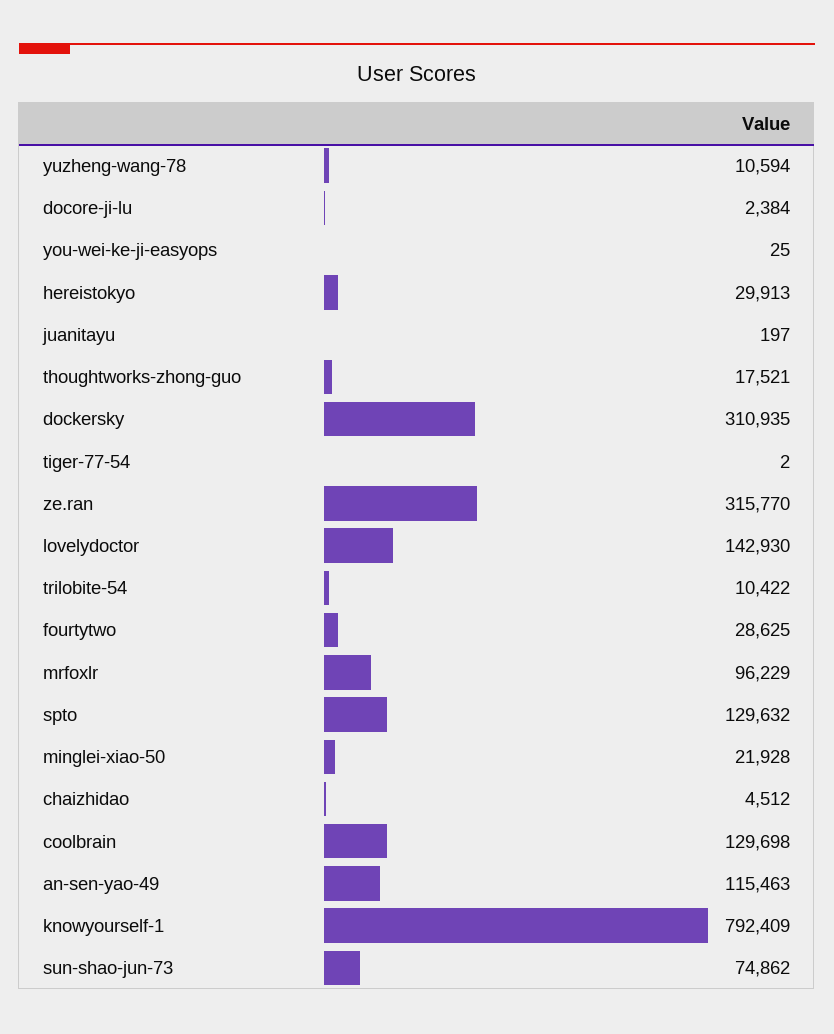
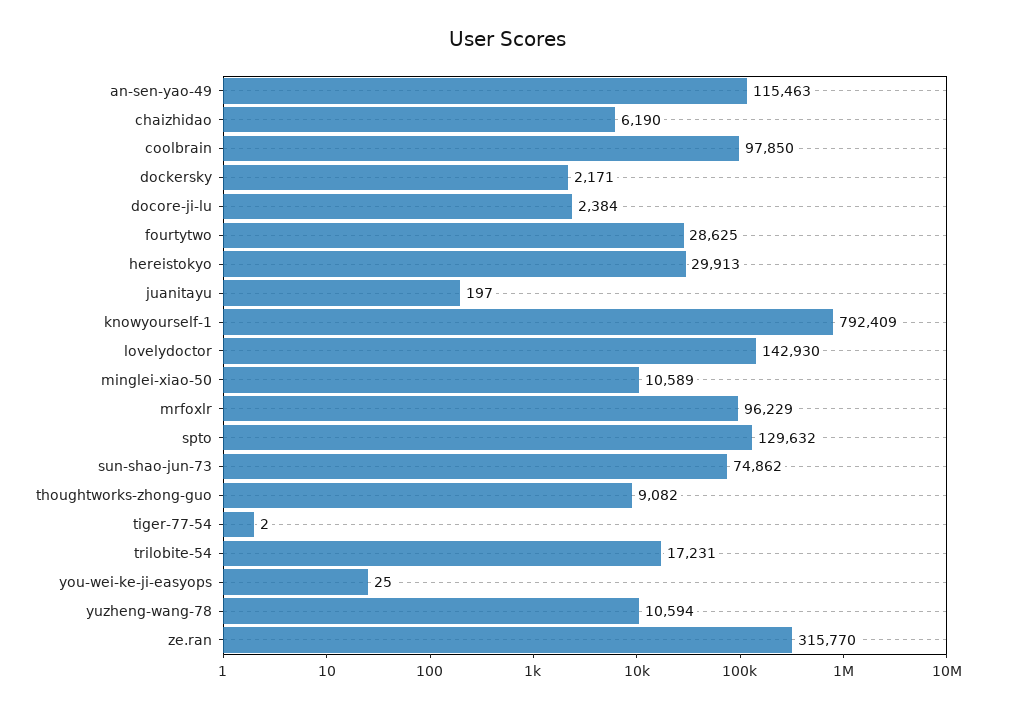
  {
    "yuzheng-wang-78": 10594,
    "docore-ji-lu": 2384,
    "you-wei-ke-ji-easyops": 25,
    "hereistokyo": 29913,
    "juanitayu": 197,
-   "thoughtworks-zhong-guo": 17521,
+   "thoughtworks-zhong-guo": 9082,
-   "dockersky": 310935,
+   "dockersky": 2171,
    "tiger-77-54": 2,
    "ze.ran": 315770,
    "lovelydoctor": 142930,
-   "trilobite-54": 10422,
+   "trilobite-54": 17231,
    "fourtytwo": 28625,
    "mrfoxlr": 96229,
    "spto": 129632,
-   "minglei-xiao-50": 21928,
+   "minglei-xiao-50": 10589,
-   "chaizhidao": 4512,
+   "chaizhidao": 6190,
-   "coolbrain": 129698,
+   "coolbrain": 97850,
    "an-sen-yao-49": 115463,
    "knowyourself-1": 792409,
    "sun-shao-jun-73": 74862
  }

